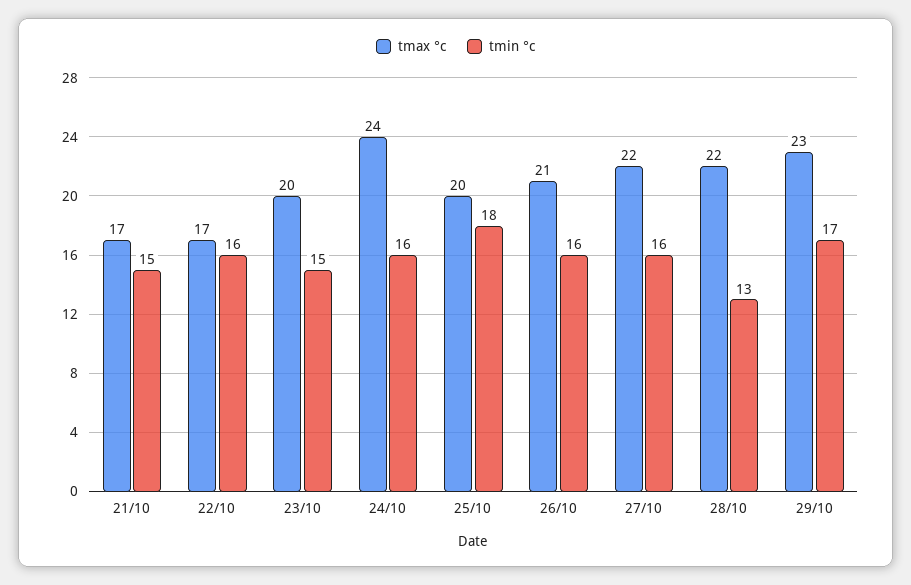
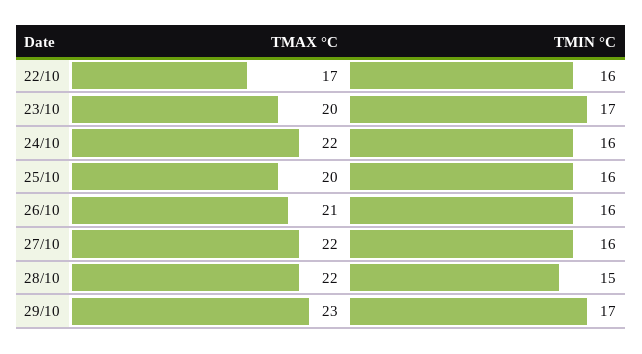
  {
    "tmax °c": {
-     "21/10": 17,
      "22/10": 17,
      "23/10": 20,
-     "24/10": 24,
+     "24/10": 22,
      "25/10": 20,
      "26/10": 21,
      "27/10": 22,
      "28/10": 22,
      "29/10": 23
    },
    "tmin °c": {
-     "21/10": 15,
      "22/10": 16,
-     "23/10": 15,
+     "23/10": 17,
      "24/10": 16,
-     "25/10": 18,
+     "25/10": 16,
      "26/10": 16,
      "27/10": 16,
-     "28/10": 13,
+     "28/10": 15,
      "29/10": 17
    }
  }

